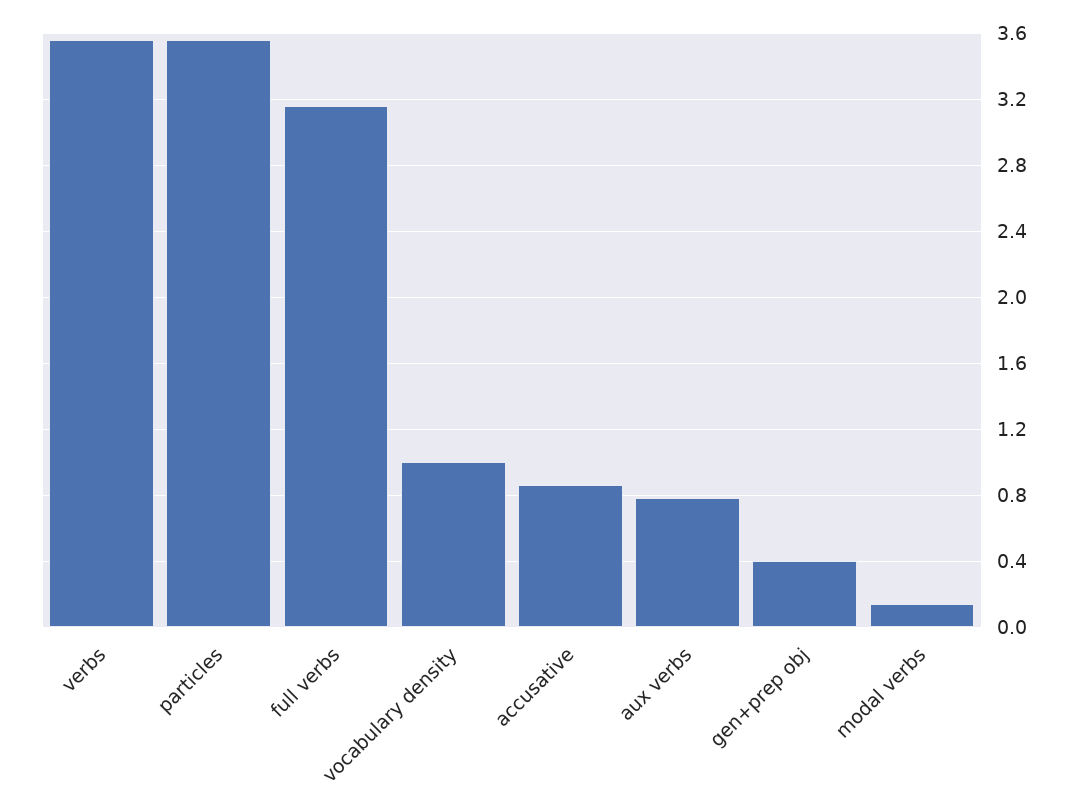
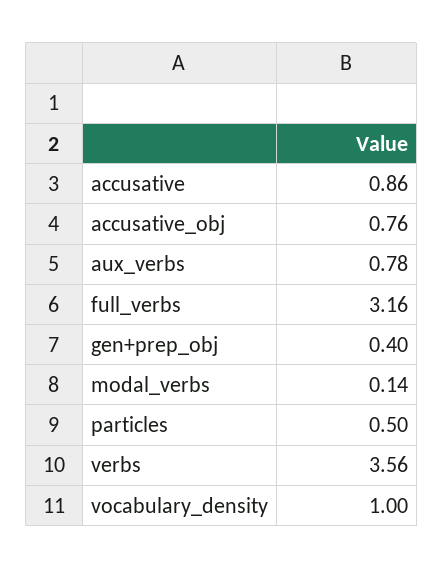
  {
    "verbs": 3.56,
-   "particles": 3.55,
+   "particles": 0.5,
    "full verbs": 3.16,
    "vocabulary density": 1,
    "accusative": 0.86,
    "aux verbs": 0.78,
    "gen+prep obj": 0.4,
-   "modal verbs": 0.14
+   "modal verbs": 0.14,
+   "accusative_obj": 0.76
  }

